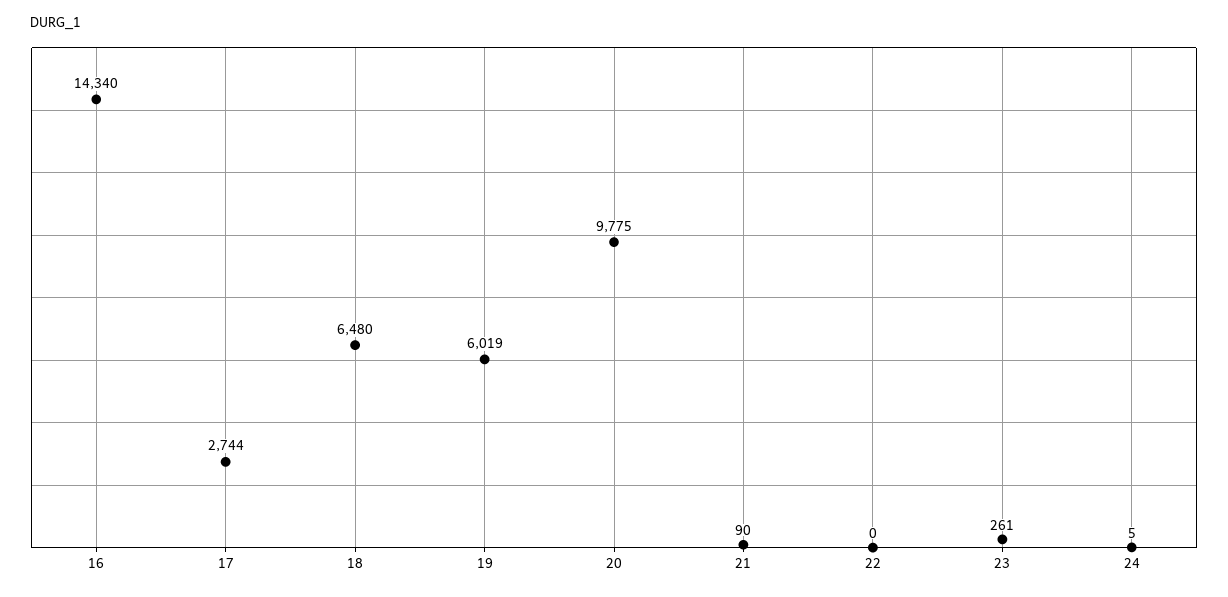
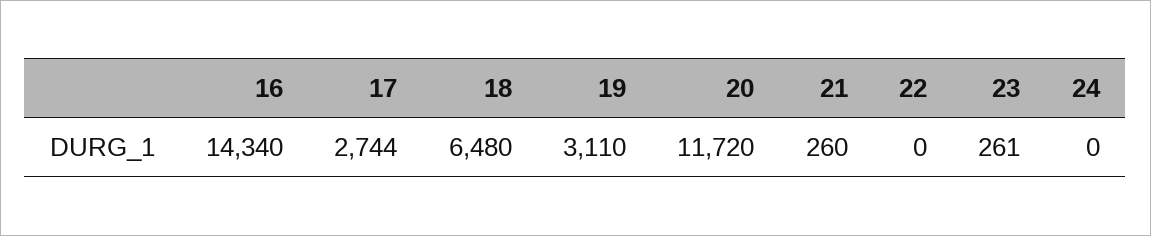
  {
    "16": 14340,
    "17": 2744,
    "18": 6480,
-   "19": 6019,
+   "19": 3110,
-   "20": 9775,
+   "20": 11720,
-   "21": 90,
+   "21": 260,
    "22": 0,
    "23": 261,
-   "24": 5
+   "24": 0
  }

